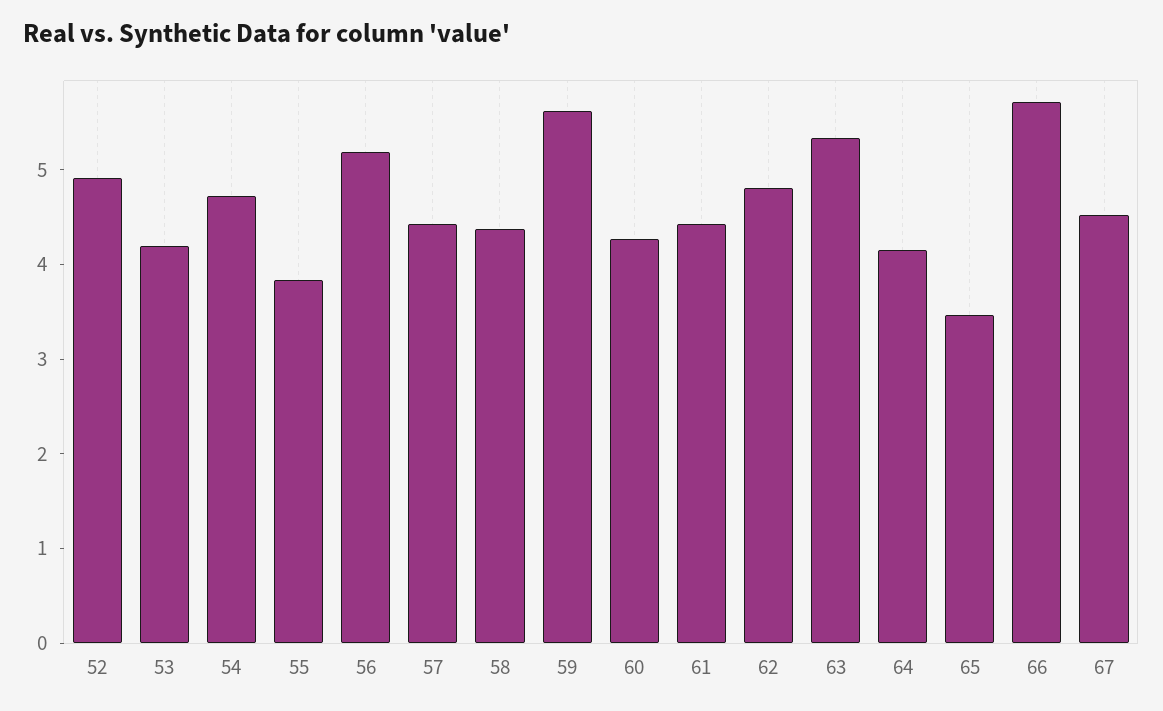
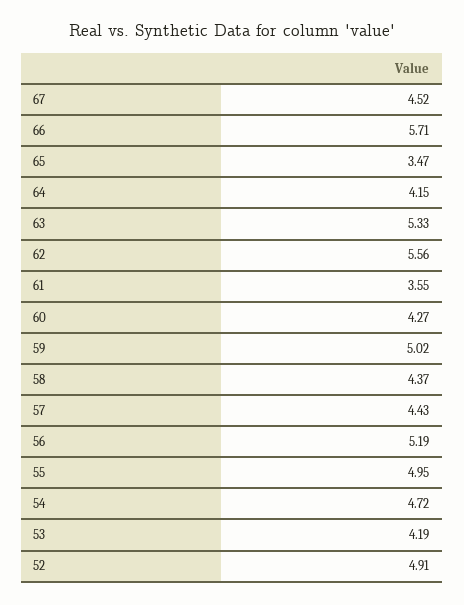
  {
    "52": 4.91,
    "53": 4.19,
    "54": 4.72,
-   "55": 3.8,
+   "55": 4.95,
    "56": 5.19,
    "57": 4.43,
    "58": 4.37,
-   "59": 5.6,
+   "59": 5.02,
    "60": 4.27,
-   "61": 4.4,
+   "61": 3.55,
-   "62": 4.8,
+   "62": 5.56,
    "63": 5.33,
    "64": 4.15,
    "65": 3.47,
    "66": 5.71,
    "67": 4.52
  }

